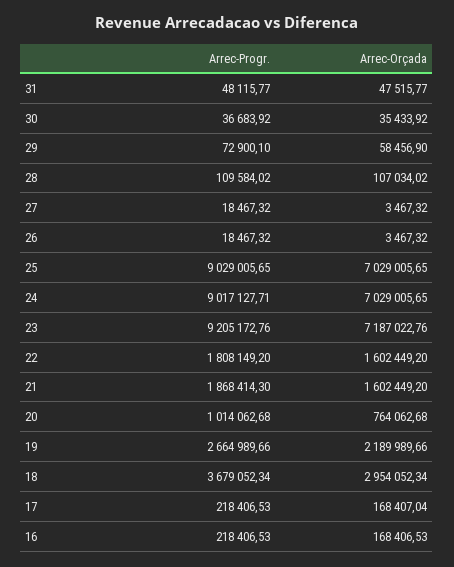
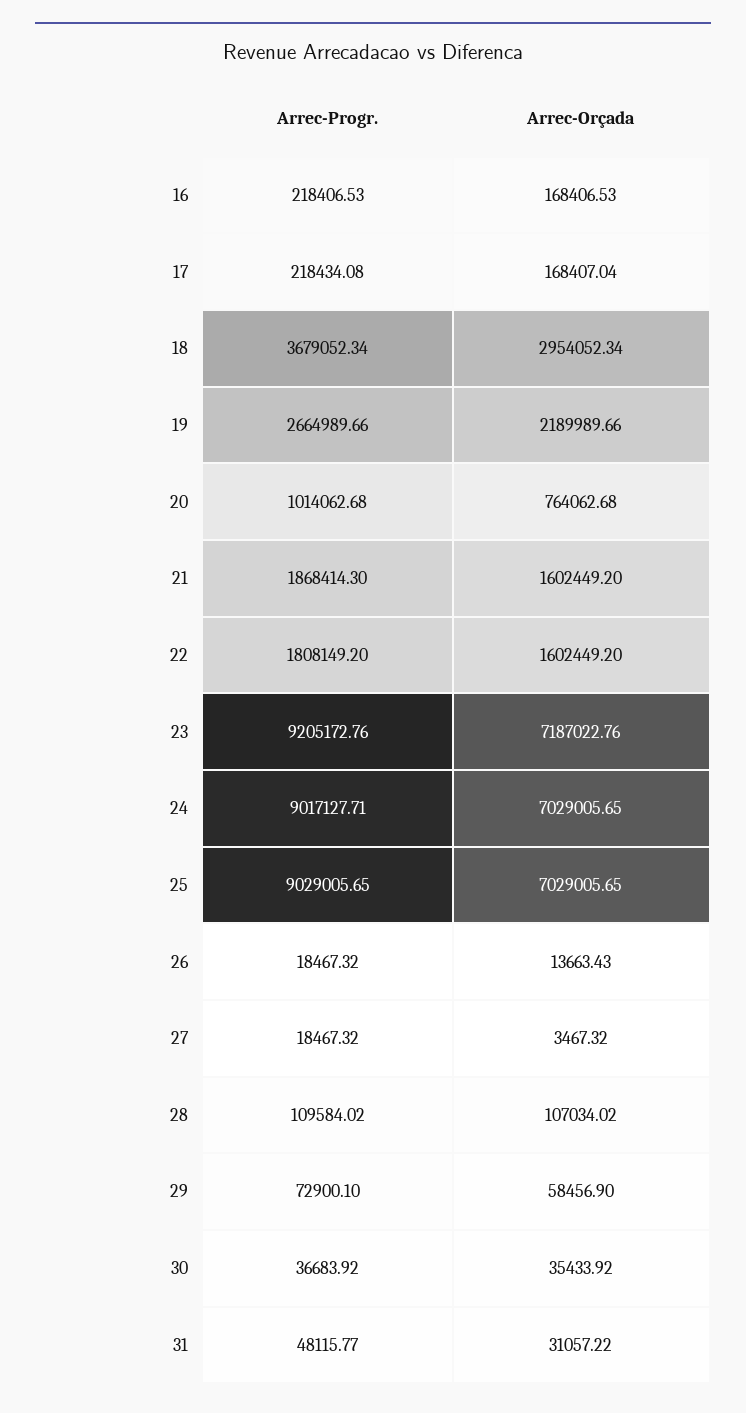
  {
    "Arrec-Progr.": {
      "31": 48115.77,
      "30": 36683.92,
      "29": 72900.1,
      "28": 109584.02,
      "27": 18467.32,
      "26": 18467.32,
      "25": 9029005.65,
      "24": 9017127.71,
      "23": 9205172.76,
      "22": 1808149.2,
      "21": 1868414.3,
      "20": 1014062.68,
      "19": 2664989.66,
      "18": 3679052.34,
-     "17": 218406.53,
+     "17": 218434.08,
      "16": 218406.53
    },
    "Arrec-Orçada": {
-     "31": 47515.77,
+     "31": 31057.22,
      "30": 35433.92,
      "29": 58456.9,
      "28": 107034.02,
      "27": 3467.32,
-     "26": 3467.32,
+     "26": 13663.43,
      "25": 7029005.65,
      "24": 7029005.65,
      "23": 7187022.76,
      "22": 1602449.2,
      "21": 1602449.2,
      "20": 764062.68,
      "19": 2189989.66,
      "18": 2954052.34,
      "17": 168407.04,
      "16": 168406.53
    }
  }

